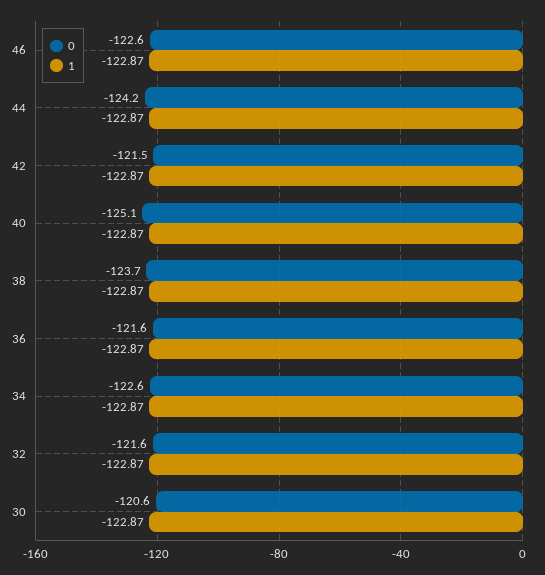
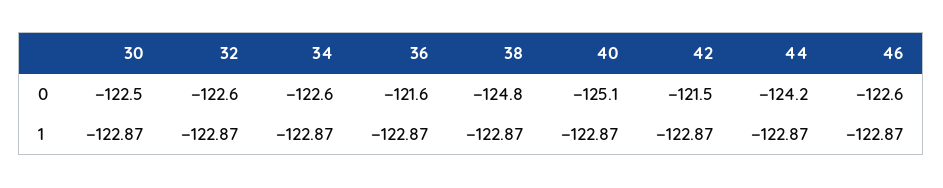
  {
    "0": {
      "46": -122.6,
      "44": -124.2,
      "42": -121.5,
      "40": -125.1,
-     "38": -123.7,
+     "38": -124.8,
      "36": -121.6,
      "34": -122.6,
-     "32": -121.6,
+     "32": -122.6,
-     "30": -120.6
+     "30": -122.5
    },
    "1": {
      "46": -122.87,
      "44": -122.87,
      "42": -122.87,
      "40": -122.87,
      "38": -122.87,
      "36": -122.87,
      "34": -122.87,
      "32": -122.87,
      "30": -122.87
    }
  }

